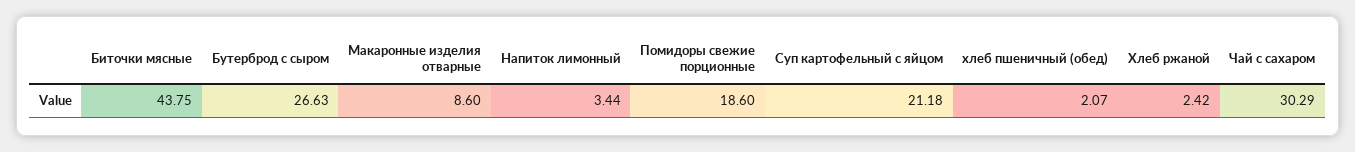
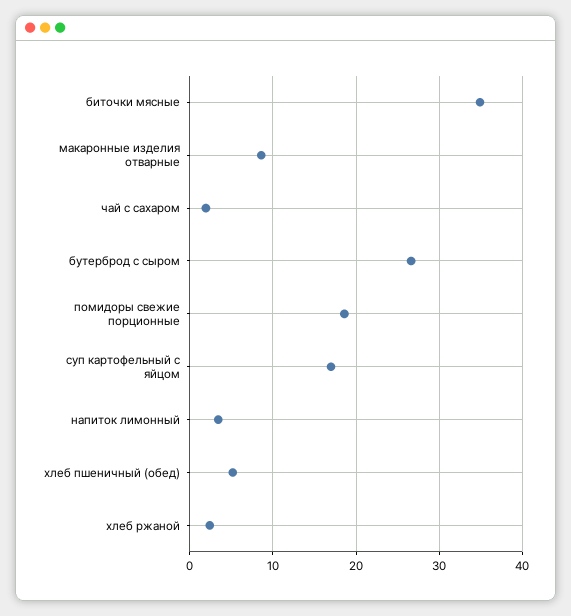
  {
-   "Биточки мясные": 43.75,
+   "Биточки мясные": 35,
    "Бутерброд с сыром": 26.63,
    "Макаронные изделия отварные": 8.6,
    "Напиток лимонный": 3.44,
    "Помидоры свежие порционные": 18.6,
-   "Суп картофельный с яйцом": 21.18,
+   "Суп картофельный с яйцом": 17,
-   "хлеб пшеничный (обед)": 2.07,
+   "хлеб пшеничный (обед)": 5,
    "Хлеб ржаной": 2.42,
-   "Чай с сахаром": 30.29
+   "Чай с сахаром": 2
  }

